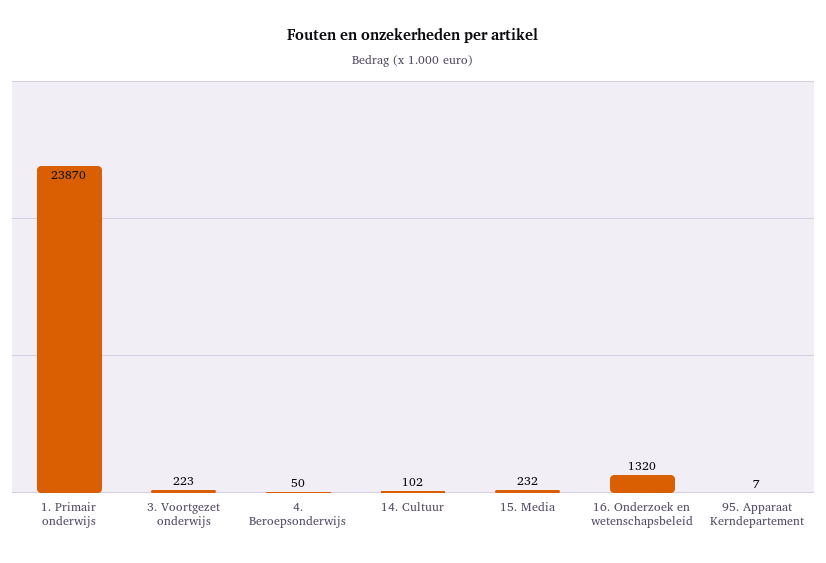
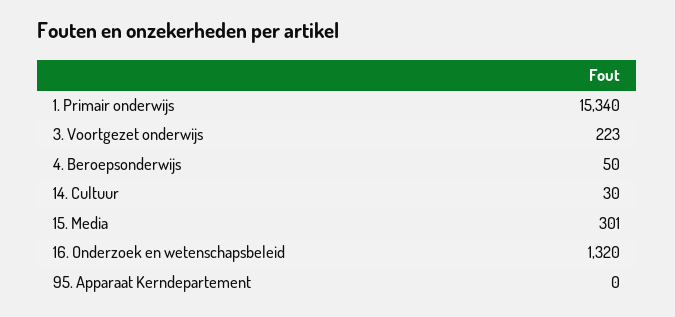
  {
-   "1. Primair onderwijs": 23870,
+   "1. Primair onderwijs": 15340,
    "3. Voortgezet onderwijs": 223,
    "4. Beroepsonderwijs": 50,
-   "14. Cultuur": 102,
+   "14. Cultuur": 30,
-   "15. Media": 232,
+   "15. Media": 301,
    "16. Onderzoek en wetenschapsbeleid": 1320,
-   "95. Apparaat Kerndepartement": 7
+   "95. Apparaat Kerndepartement": 0
  }

